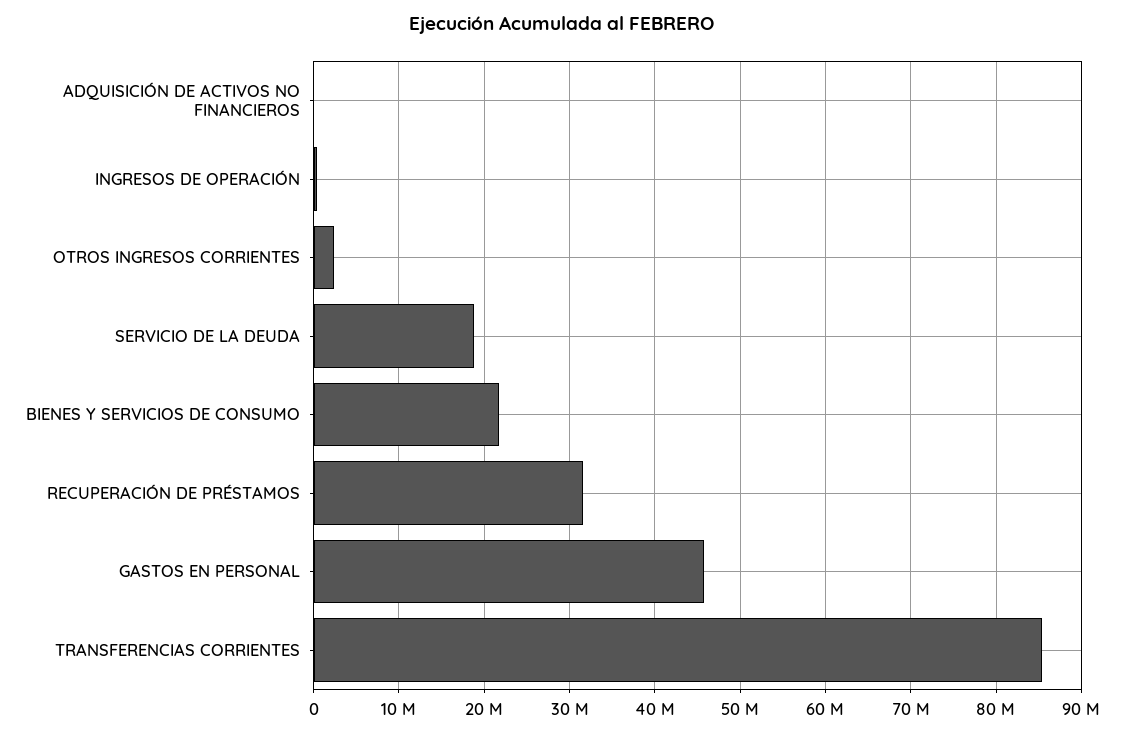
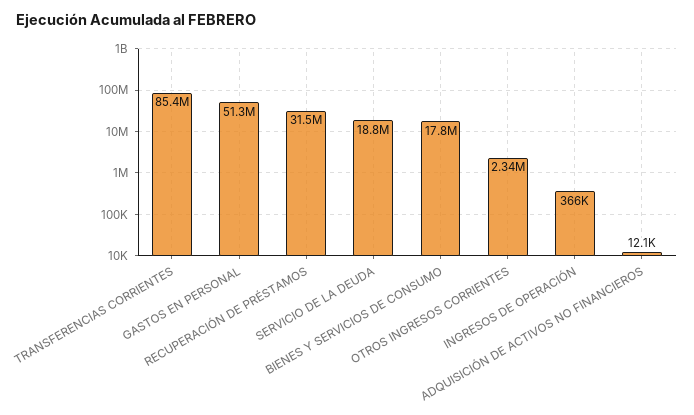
  {
    "ADQUISICIÓN DE ACTIVOS NO FINANCIEROS": 12100,
    "INGRESOS DE OPERACIÓN": 366000,
    "OTROS INGRESOS CORRIENTES": 2340000,
    "SERVICIO DE LA DEUDA": 18800000,
-   "BIENES Y SERVICIOS DE CONSUMO": 22000000,
+   "BIENES Y SERVICIOS DE CONSUMO": 17800000,
    "RECUPERACIÓN DE PRÉSTAMOS": 31500000,
-   "GASTOS EN PERSONAL": 46000000,
+   "GASTOS EN PERSONAL": 51300000,
    "TRANSFERENCIAS CORRIENTES": 85400000
  }

